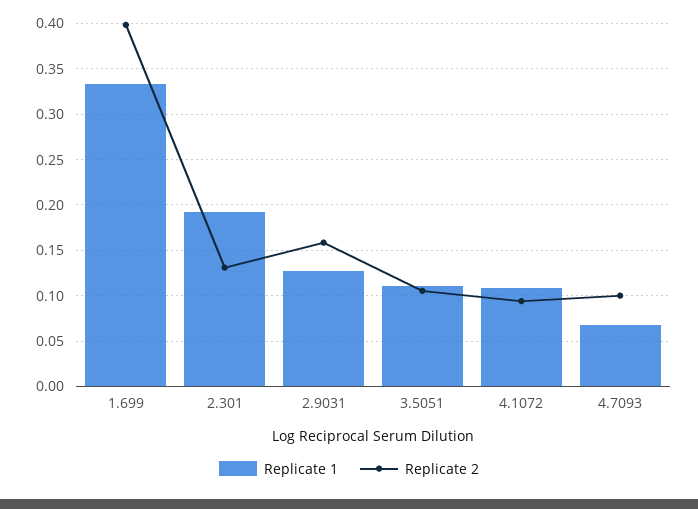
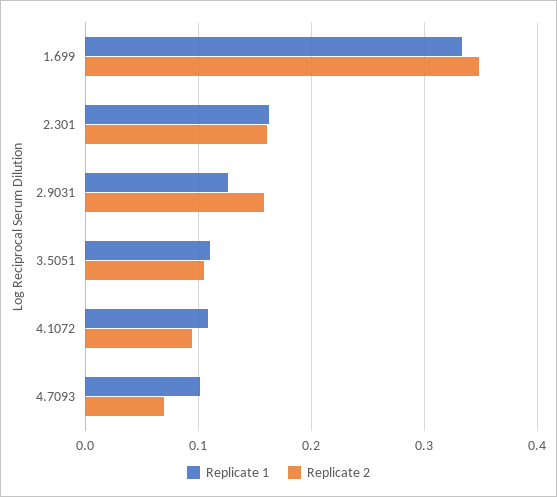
  {
    "Replicate 1": {
      "1.699": 0.33,
-     "2.301": 0.19,
+     "2.301": 0.16,
      "2.9031": 0.13,
      "3.5051": 0.11,
      "4.1072": 0.11,
-     "4.7093": 0.07
+     "4.7093": 0.1
    },
    "Replicate 2": {
-     "1.699": 0.4,
+     "1.699": 0.35,
-     "2.301": 0.13,
+     "2.301": 0.16,
      "2.9031": 0.16,
      "3.5051": 0.11,
      "4.1072": 0.09,
-     "4.7093": 0.1
+     "4.7093": 0.07
    }
  }

